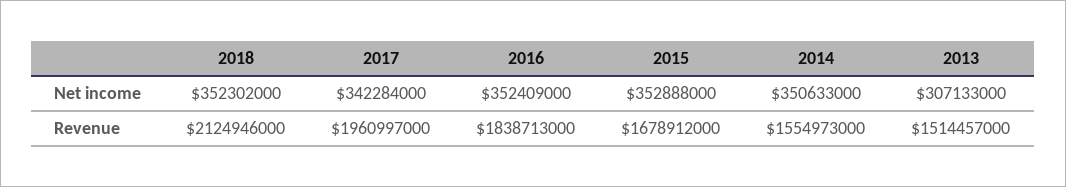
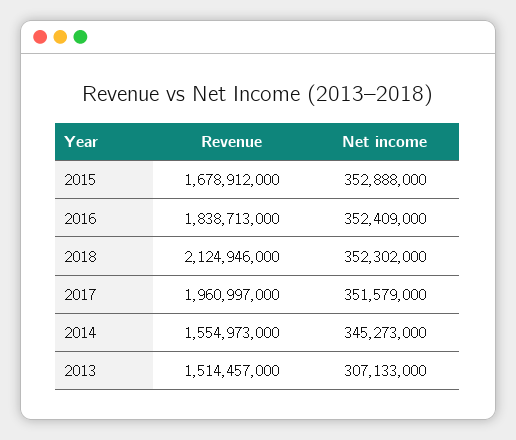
  {
    "2018": {
      "Net income": 352302000,
      "Revenue": 2124946000
    },
    "2017": {
-     "Net income": 342284000,
+     "Net income": 351579000,
      "Revenue": 1960997000
    },
    "2016": {
      "Net income": 352409000,
      "Revenue": 1838713000
    },
    "2015": {
      "Net income": 352888000,
      "Revenue": 1678912000
    },
    "2014": {
-     "Net income": 350633000,
+     "Net income": 345273000,
      "Revenue": 1554973000
    },
    "2013": {
      "Net income": 307133000,
      "Revenue": 1514457000
    }
  }

